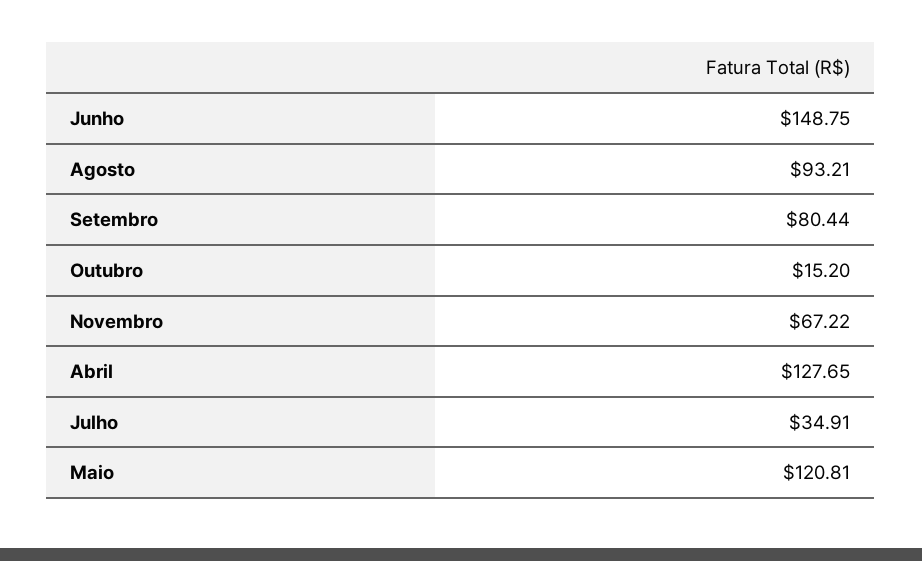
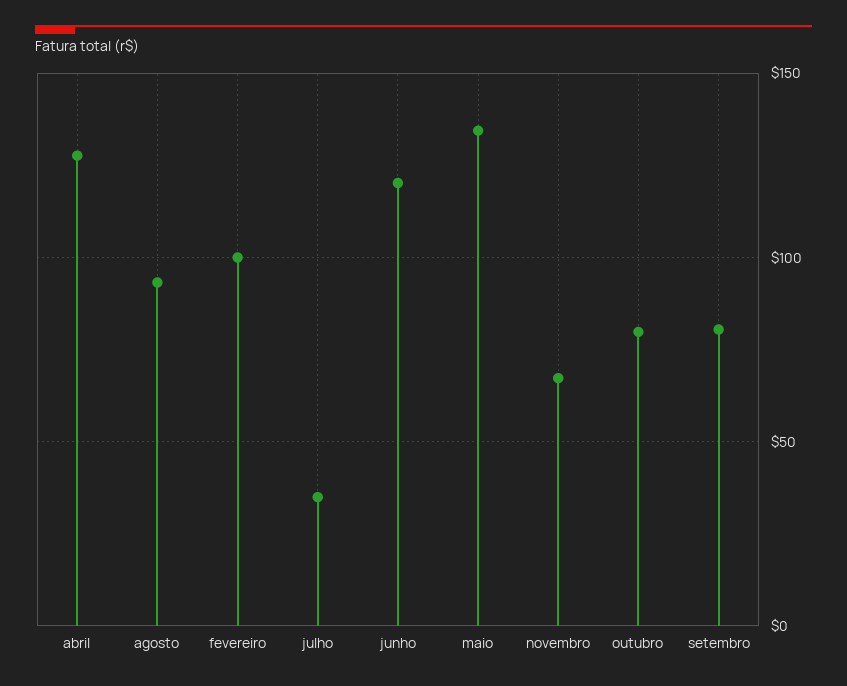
  {
-   "Junho": 148.75,
+   "Junho": 120,
    "Agosto": 93.21,
    "Setembro": 80.44,
-   "Outubro": 15.2,
+   "Outubro": 80,
    "Novembro": 67.22,
    "Abril": 127.65,
    "Julho": 34.91,
-   "Maio": 120.81
+   "Maio": 135,
+   "fevereiro": 100
  }

